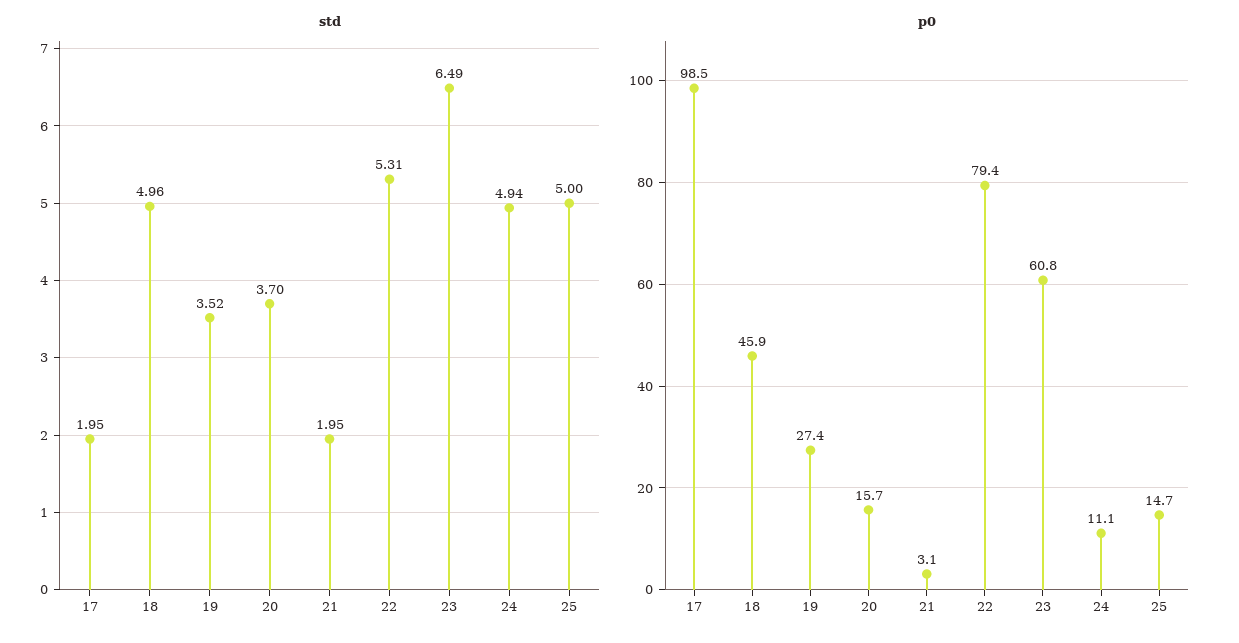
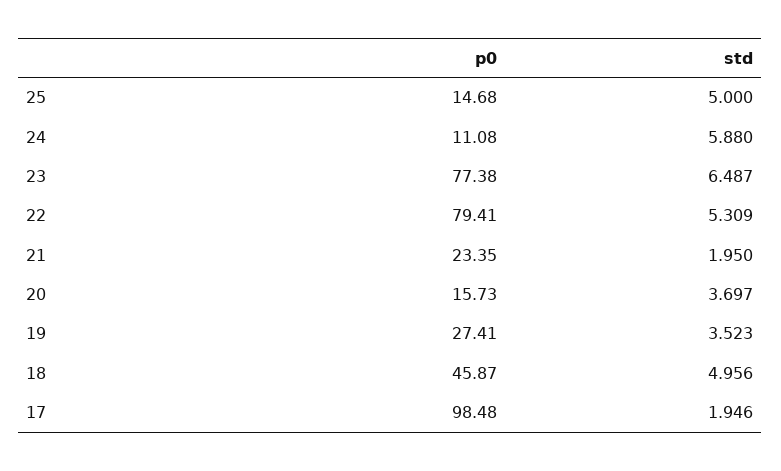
  {
    "std": {
      "17": 1.946,
      "18": 4.956,
      "19": 3.523,
      "20": 3.697,
      "21": 1.95,
      "22": 5.309,
      "23": 6.487,
-     "24": 4.94,
+     "24": 5.88,
      "25": 5
    },
    "p0": {
      "17": 98.48,
      "18": 45.87,
      "19": 27.41,
      "20": 15.73,
-     "21": 3.1,
+     "21": 23.35,
      "22": 79.41,
-     "23": 60.8,
+     "23": 77.38,
      "24": 11.08,
      "25": 14.68
    }
  }

